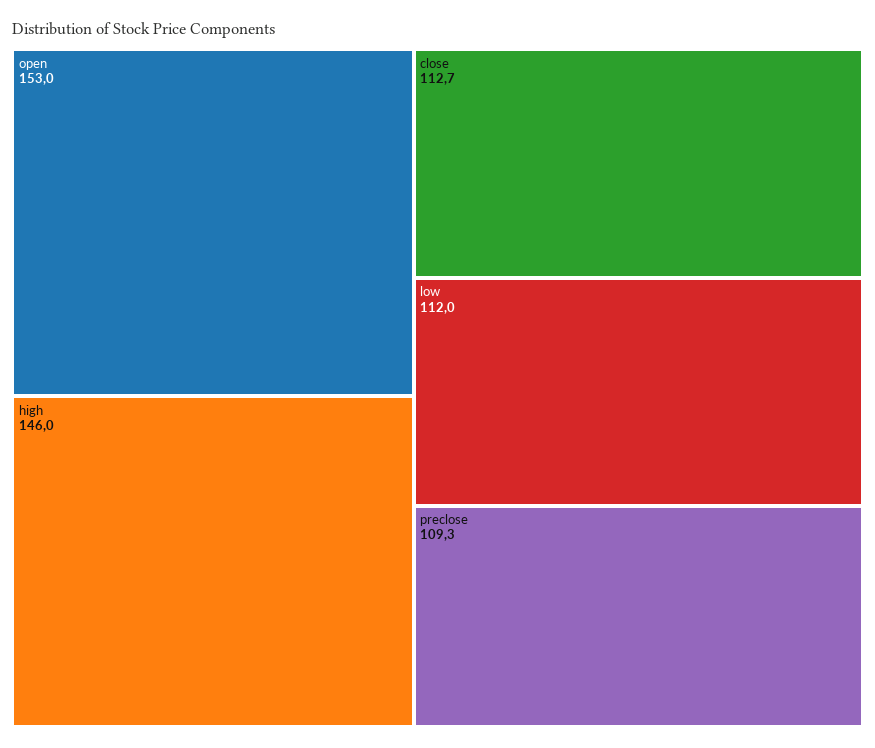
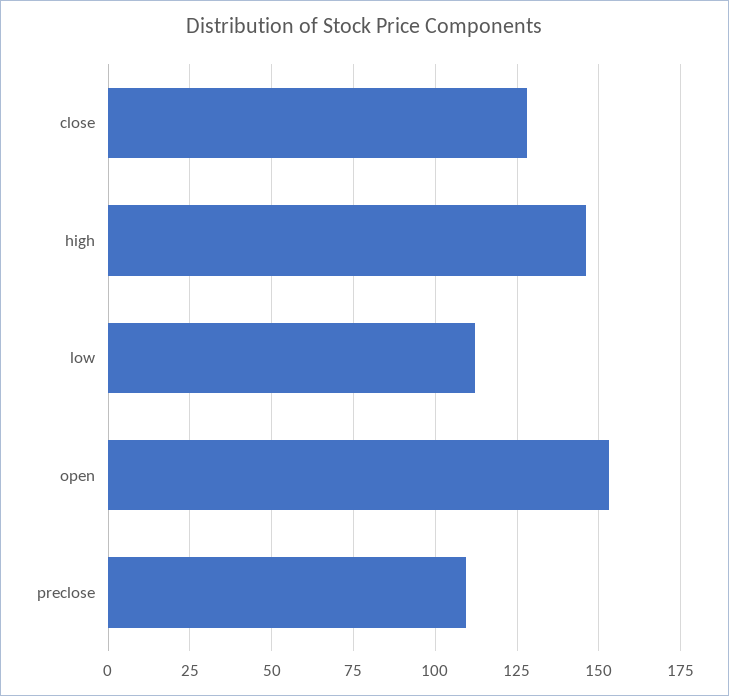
  {
    "open": 153,
    "high": 146,
-   "close": 112.7,
+   "close": 127.5,
    "low": 112,
    "preclose": 109.3
  }

